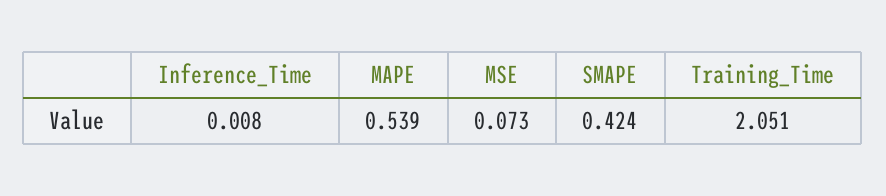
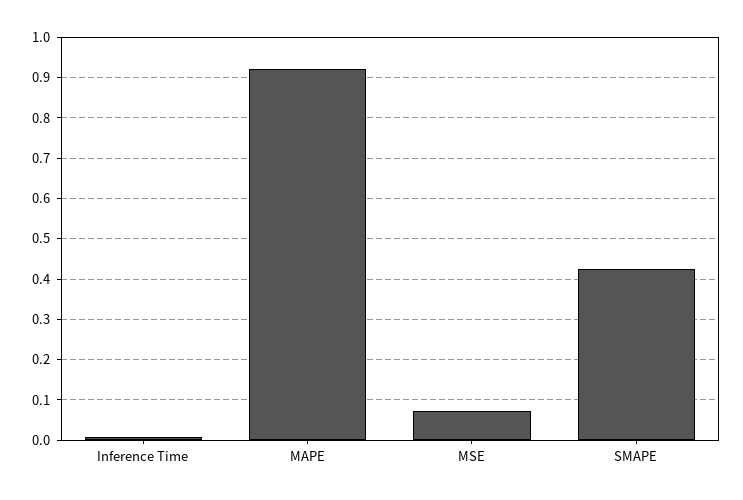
  {
    "Inference_Time": 0.008,
-   "MAPE": 0.539,
+   "MAPE": 0.92,
    "MSE": 0.073,
-   "SMAPE": 0.424,
+   "SMAPE": 0.424
-   "Training_Time": 2.051
  }

